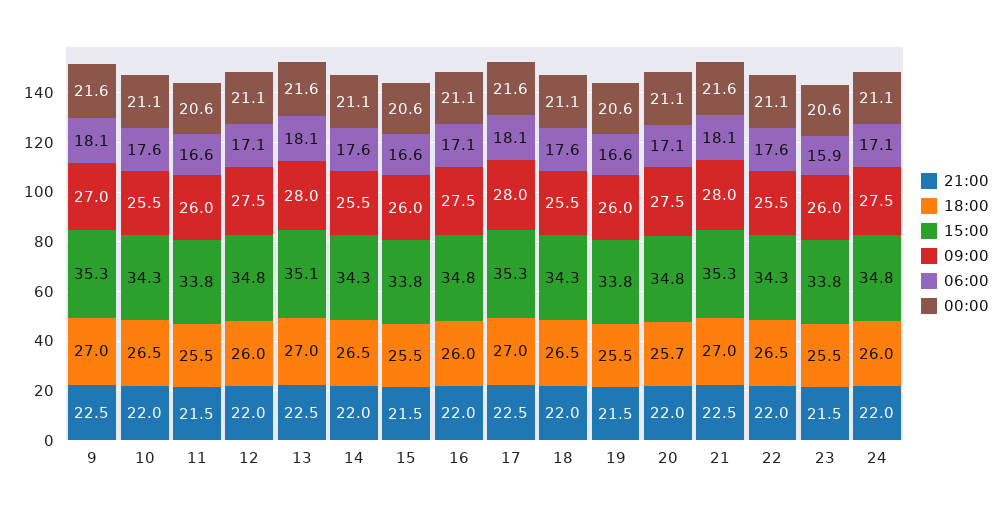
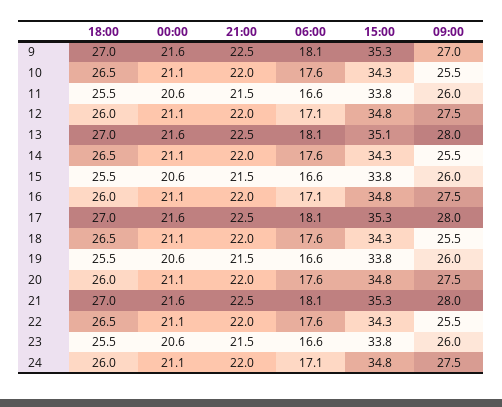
  {
    "21:00": {
      "9": 22.5,
      "10": 22,
      "11": 21.5,
      "12": 22,
      "13": 22.5,
      "14": 22,
      "15": 21.5,
      "16": 22,
      "17": 22.5,
      "18": 22,
      "19": 21.5,
      "20": 22,
      "21": 22.5,
      "22": 22,
      "23": 21.5,
      "24": 22
    },
    "18:00": {
      "9": 27,
      "10": 26.5,
      "11": 25.5,
      "12": 26,
      "13": 27,
      "14": 26.5,
      "15": 25.5,
      "16": 26,
      "17": 27,
      "18": 26.5,
      "19": 25.5,
-     "20": 25.7,
+     "20": 26,
      "21": 27,
      "22": 26.5,
      "23": 25.5,
      "24": 26
    },
    "15:00": {
      "9": 35.3,
      "10": 34.3,
      "11": 33.8,
      "12": 34.8,
      "13": 35.1,
      "14": 34.3,
      "15": 33.8,
      "16": 34.8,
      "17": 35.3,
      "18": 34.3,
      "19": 33.8,
      "20": 34.8,
      "21": 35.3,
      "22": 34.3,
      "23": 33.8,
      "24": 34.8
    },
    "09:00": {
      "9": 27,
      "10": 25.5,
      "11": 26,
      "12": 27.5,
      "13": 28,
      "14": 25.5,
      "15": 26,
      "16": 27.5,
      "17": 28,
      "18": 25.5,
      "19": 26,
      "20": 27.5,
      "21": 28,
      "22": 25.5,
      "23": 26,
      "24": 27.5
    },
    "06:00": {
      "9": 18.1,
      "10": 17.6,
      "11": 16.6,
      "12": 17.1,
      "13": 18.1,
      "14": 17.6,
      "15": 16.6,
      "16": 17.1,
      "17": 18.1,
      "18": 17.6,
      "19": 16.6,
-     "20": 17.1,
+     "20": 17.6,
      "21": 18.1,
      "22": 17.6,
-     "23": 15.9,
+     "23": 16.6,
      "24": 17.1
    },
    "00:00": {
      "9": 21.6,
      "10": 21.1,
      "11": 20.6,
      "12": 21.1,
      "13": 21.6,
      "14": 21.1,
      "15": 20.6,
      "16": 21.1,
      "17": 21.6,
      "18": 21.1,
      "19": 20.6,
      "20": 21.1,
      "21": 21.6,
      "22": 21.1,
      "23": 20.6,
      "24": 21.1
    }
  }

